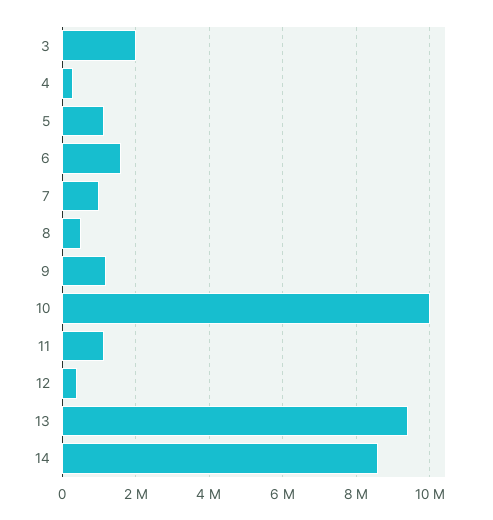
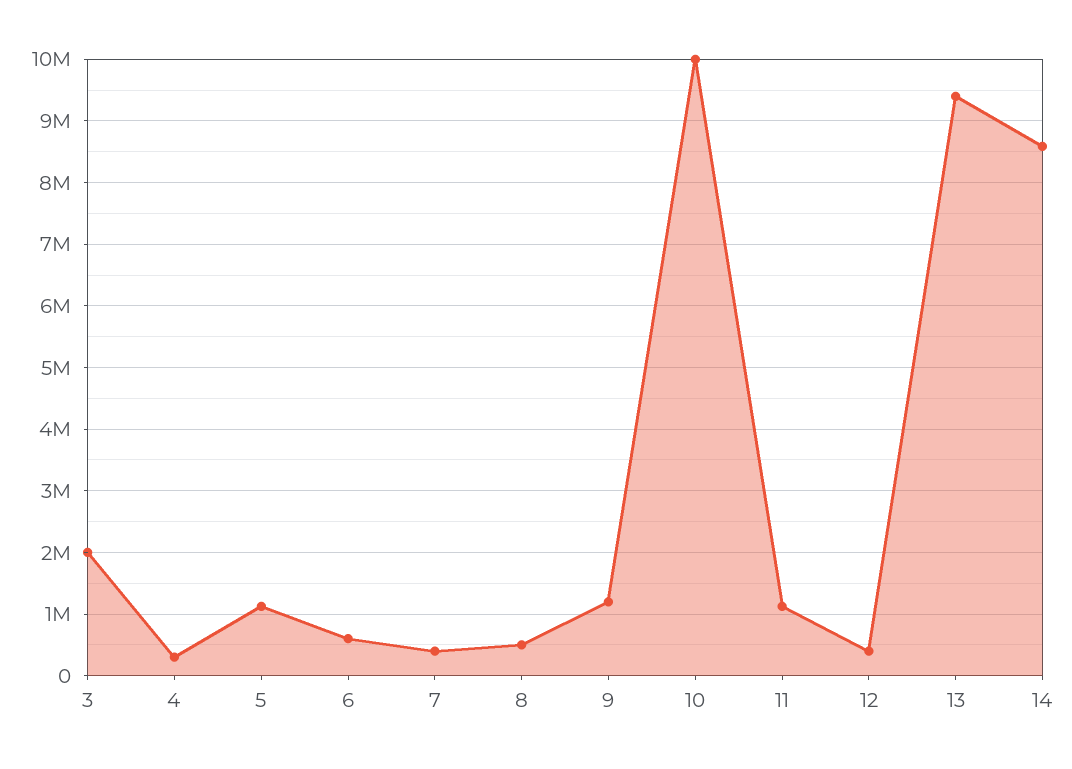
  {
    "3": 2000000,
    "4": 300000,
    "5": 1100000,
-   "6": 1600000,
+   "6": 600000,
-   "7": 1000000,
+   "7": 400000,
    "8": 500000,
    "9": 1200000,
    "10": 10000000,
    "11": 1100000,
    "12": 400000,
    "13": 9400000,
    "14": 8600000
  }

